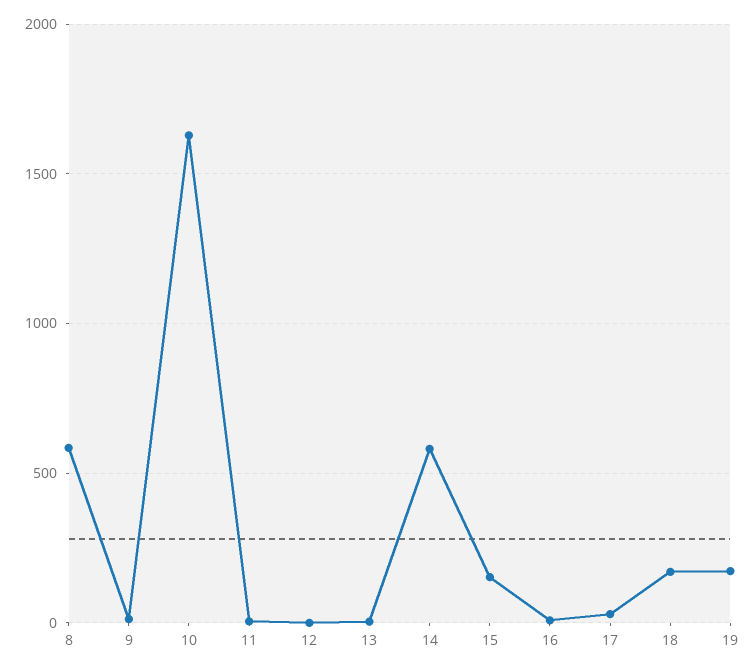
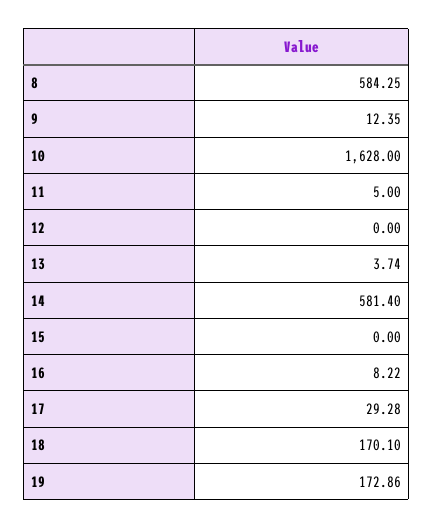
  {
    "8": 584.25,
    "9": 12.35,
    "10": 1628,
    "11": 5,
    "12": 0,
    "13": 3.74,
    "14": 581.4,
-   "15": 150,
+   "15": 0,
    "16": 8.22,
    "17": 29.28,
    "18": 170.1,
    "19": 172.86
  }

